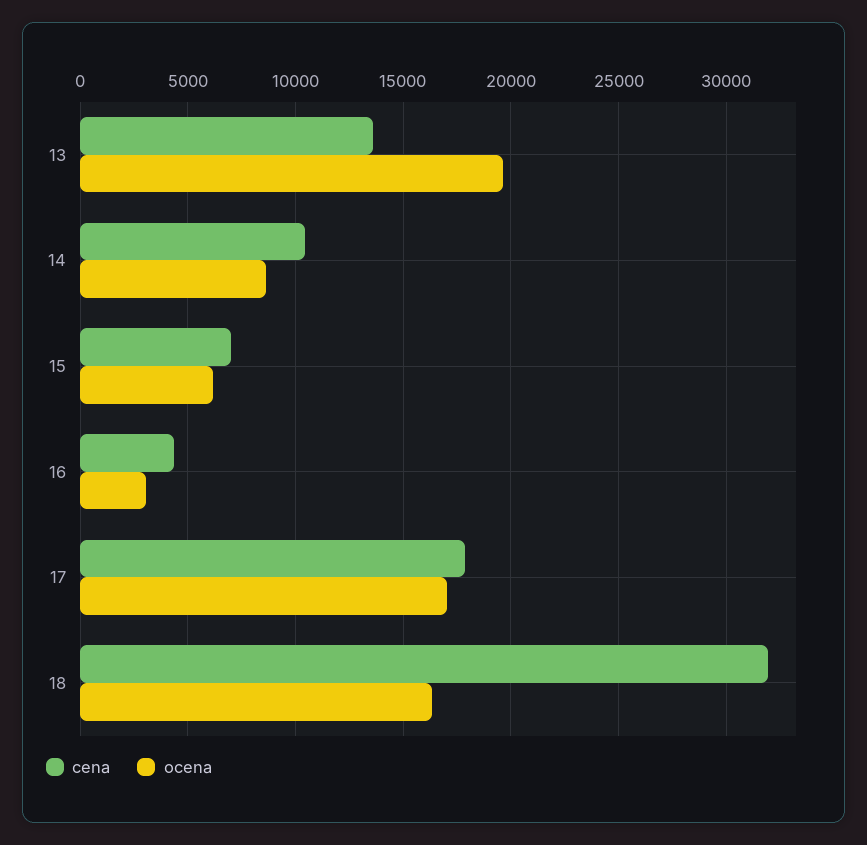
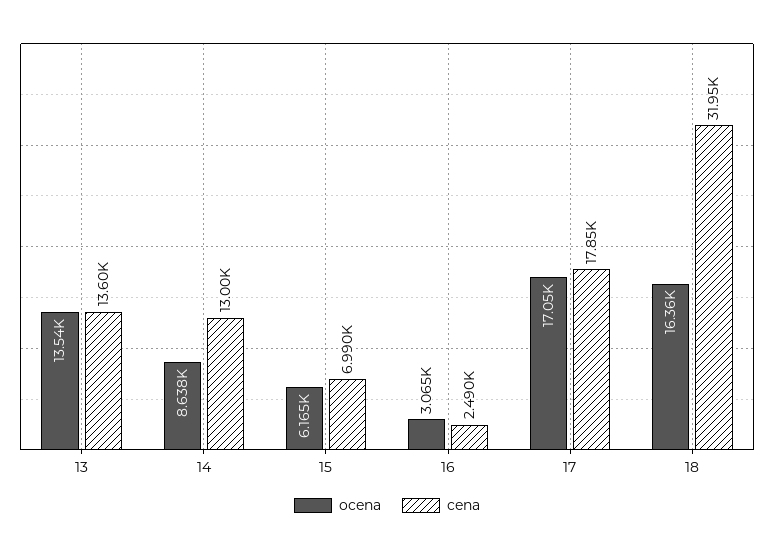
  {
    "cena": {
      "13": 13600,
-     "14": 10500,
+     "14": 13000,
      "15": 6990,
-     "16": 4500,
+     "16": 2490,
      "17": 17850,
      "18": 31950
    },
    "ocena": {
-     "13": 19500,
+     "13": 13540,
      "14": 8638,
      "15": 6165,
      "16": 3065,
      "17": 17050,
      "18": 16360
    }
  }

